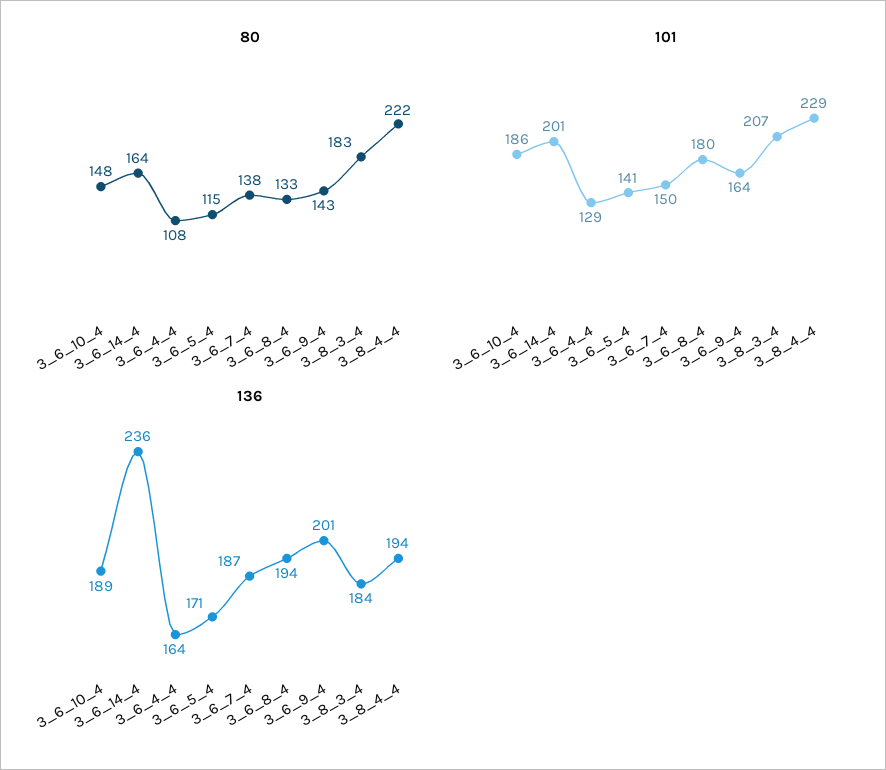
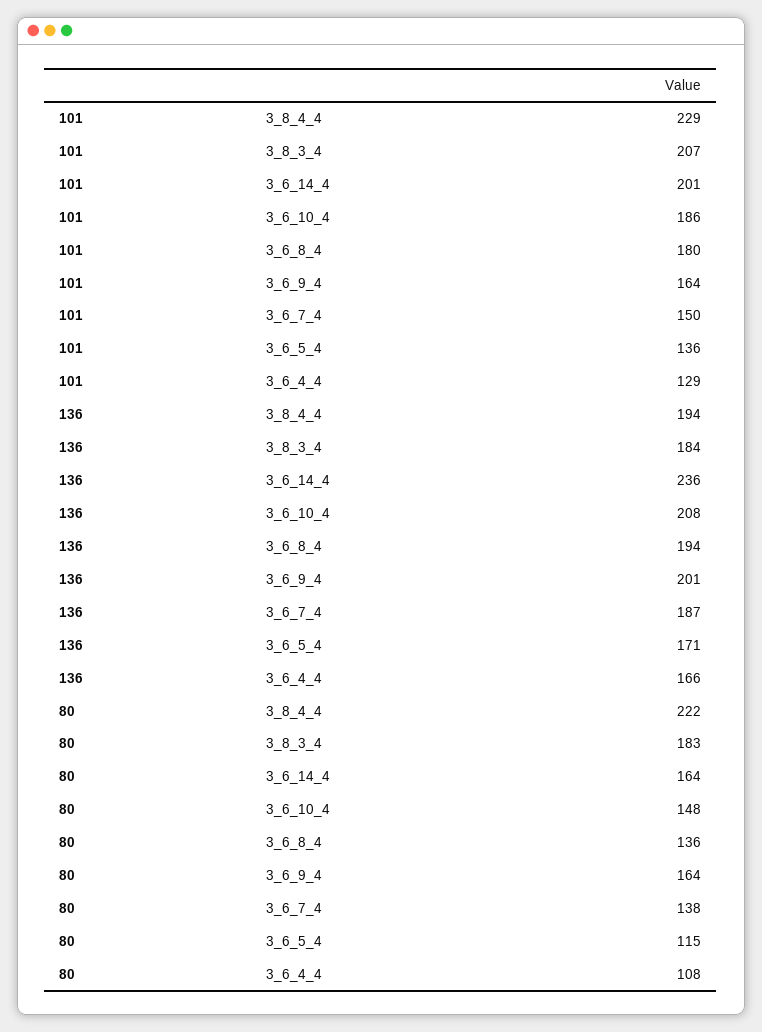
  {
    "80": {
      "3_6_10_4": 148,
      "3_6_14_4": 164,
      "3_6_4_4": 108,
      "3_6_5_4": 115,
      "3_6_7_4": 138,
-     "3_6_8_4": 133,
+     "3_6_8_4": 136,
-     "3_6_9_4": 143,
+     "3_6_9_4": 164,
      "3_8_3_4": 183,
      "3_8_4_4": 222
    },
    "101": {
      "3_6_10_4": 186,
      "3_6_14_4": 201,
      "3_6_4_4": 129,
-     "3_6_5_4": 141,
+     "3_6_5_4": 136,
      "3_6_7_4": 150,
      "3_6_8_4": 180,
      "3_6_9_4": 164,
      "3_8_3_4": 207,
      "3_8_4_4": 229
    },
    "136": {
-     "3_6_10_4": 189,
+     "3_6_10_4": 208,
      "3_6_14_4": 236,
-     "3_6_4_4": 164,
+     "3_6_4_4": 166,
      "3_6_5_4": 171,
      "3_6_7_4": 187,
      "3_6_8_4": 194,
      "3_6_9_4": 201,
      "3_8_3_4": 184,
      "3_8_4_4": 194
    }
  }

